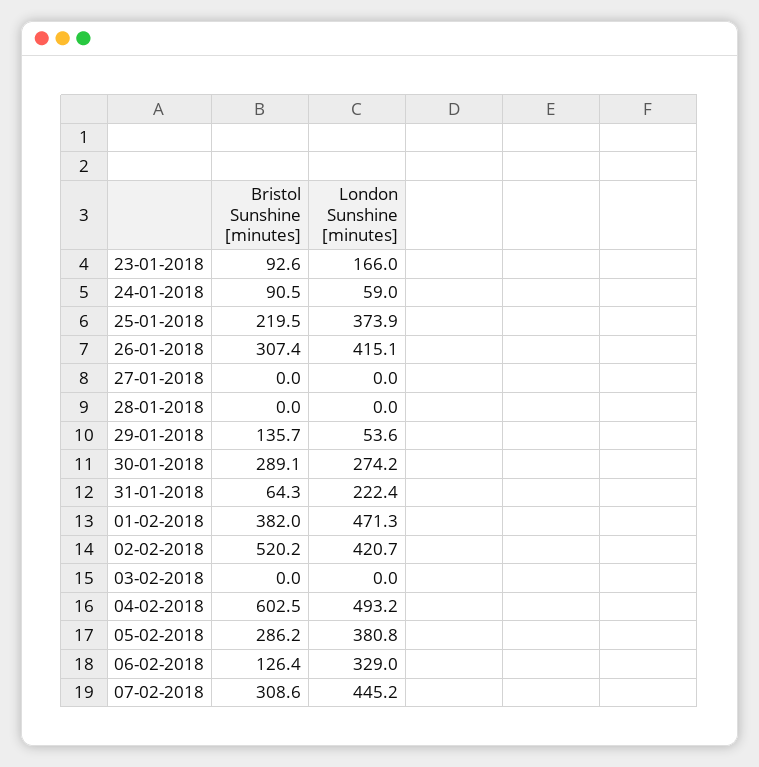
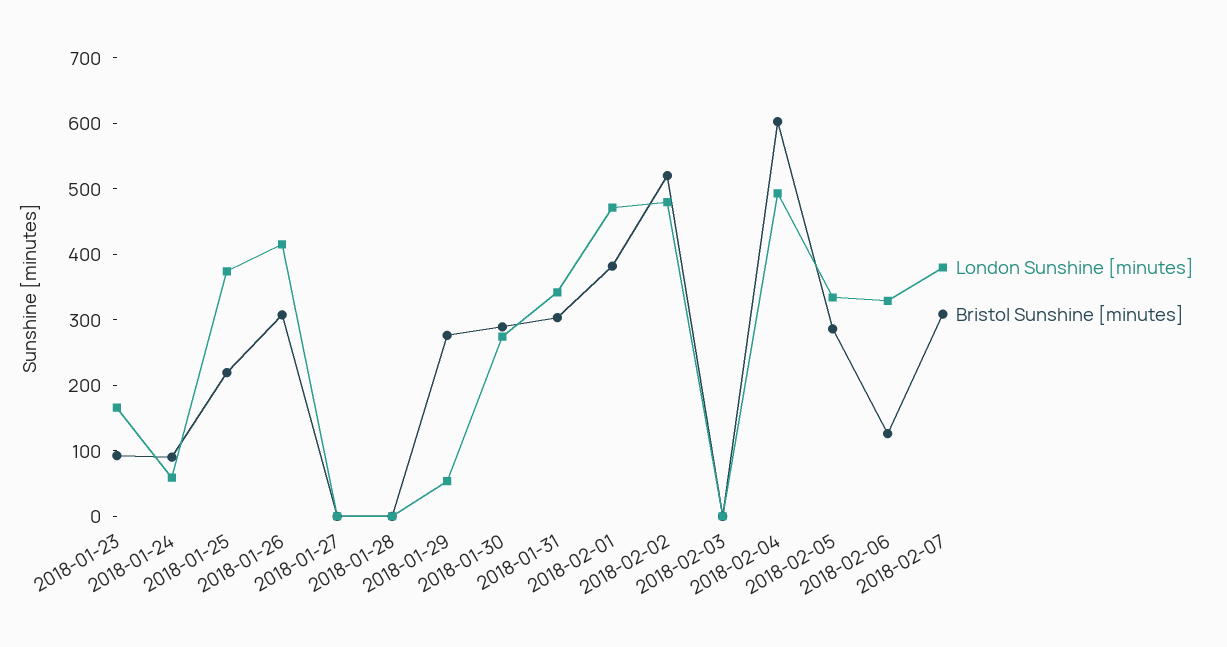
  {
    "Bristol Sunshine [minutes]": {
      "23-01-2018": 92.6,
      "24-01-2018": 90.5,
      "25-01-2018": 219.5,
      "26-01-2018": 307.4,
      "27-01-2018": 0,
      "28-01-2018": 0,
-     "29-01-2018": 135.7,
+     "29-01-2018": 280,
      "30-01-2018": 289.1,
-     "31-01-2018": 64.3,
+     "31-01-2018": 300,
      "01-02-2018": 382,
      "02-02-2018": 520.2,
      "03-02-2018": 0,
      "04-02-2018": 602.5,
      "05-02-2018": 286.2,
      "06-02-2018": 126.4,
      "07-02-2018": 308.6
    },
    "London Sunshine [minutes]": {
      "23-01-2018": 166,
      "24-01-2018": 59,
      "25-01-2018": 373.9,
      "26-01-2018": 415.1,
      "27-01-2018": 0,
      "28-01-2018": 0,
      "29-01-2018": 53.6,
      "30-01-2018": 274.2,
-     "31-01-2018": 222.4,
+     "31-01-2018": 340,
      "01-02-2018": 471.3,
-     "02-02-2018": 420.7,
+     "02-02-2018": 480,
      "03-02-2018": 0,
      "04-02-2018": 493.2,
-     "05-02-2018": 380.8,
+     "05-02-2018": 340,
      "06-02-2018": 329,
-     "07-02-2018": 445.2
+     "07-02-2018": 380
    }
  }

